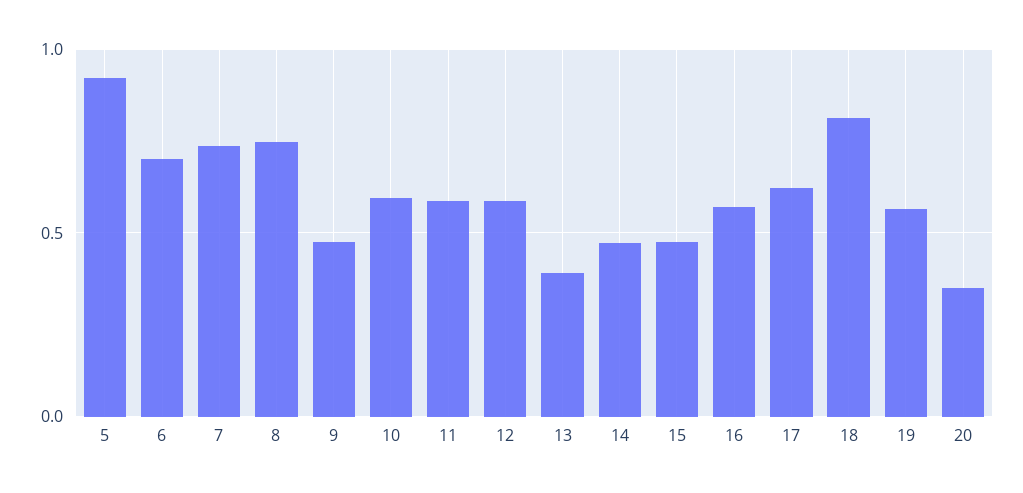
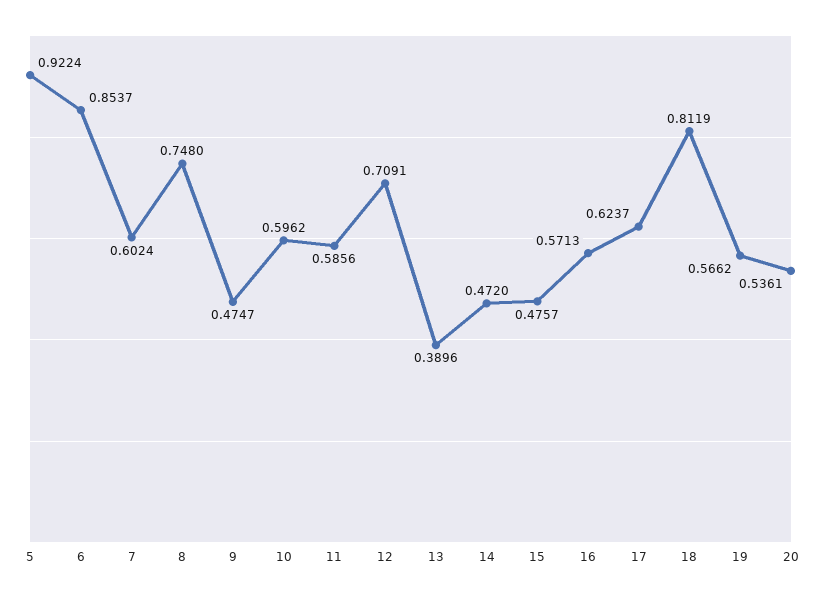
  {
    "5": 0.9224,
-   "6": 0.7,
+   "6": 0.8537,
-   "7": 0.75,
+   "7": 0.6024,
    "8": 0.748,
    "9": 0.4747,
    "10": 0.5962,
    "11": 0.5856,
-   "12": 0.6,
+   "12": 0.7091,
    "13": 0.3896,
    "14": 0.472,
    "15": 0.4757,
    "16": 0.5713,
    "17": 0.6237,
    "18": 0.8119,
    "19": 0.5662,
-   "20": 0.35
+   "20": 0.5361
  }

